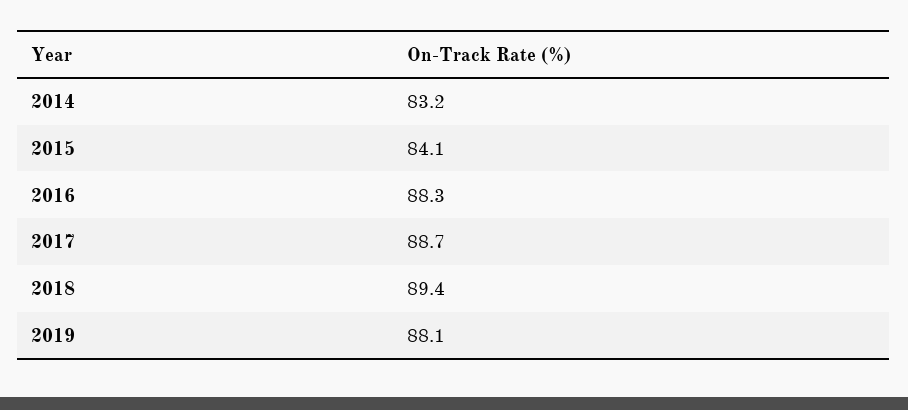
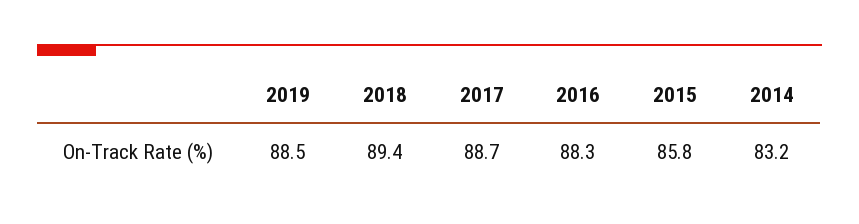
  {
    "2014": 83.2,
-   "2015": 84.1,
+   "2015": 85.8,
    "2016": 88.3,
    "2017": 88.7,
    "2018": 89.4,
-   "2019": 88.1
+   "2019": 88.5
  }

